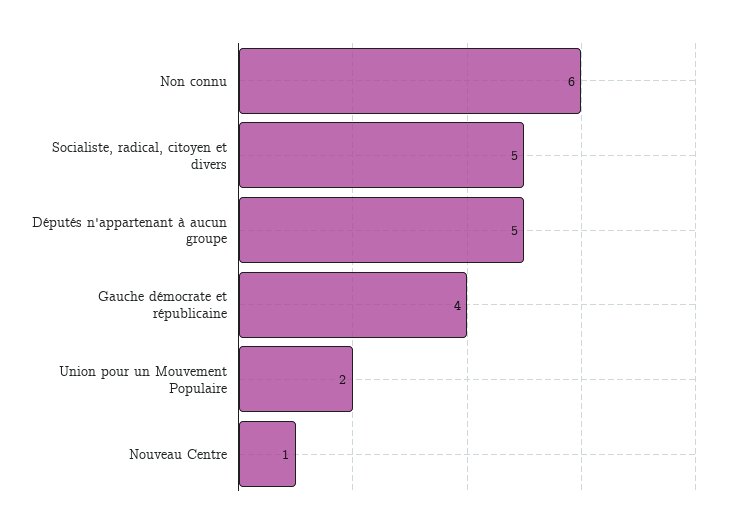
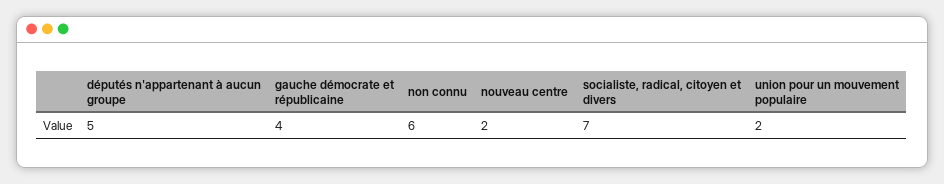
  {
    "Non connu": 6,
-   "Socialiste, radical, citoyen et divers": 5,
+   "Socialiste, radical, citoyen et divers": 7,
    "Députés n'appartenant à aucun groupe": 5,
    "Gauche démocrate et républicaine": 4,
    "Union pour un Mouvement Populaire": 2,
-   "Nouveau Centre": 1
+   "Nouveau Centre": 2
  }

